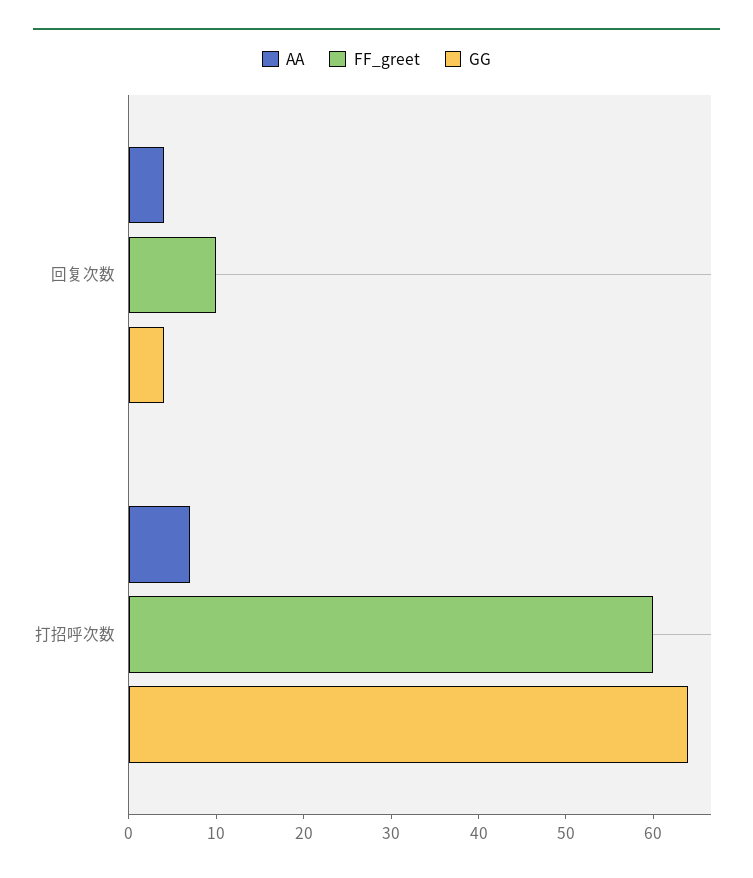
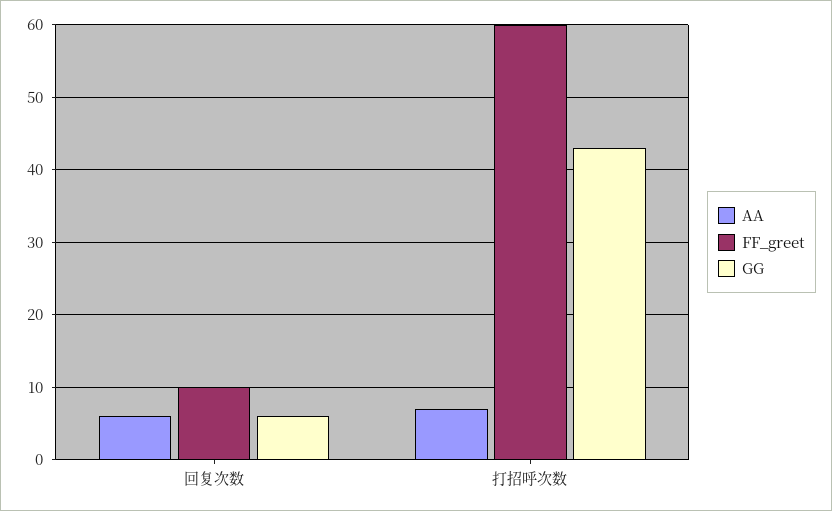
  {
    "AA": {
-     "回复次数": 4,
+     "回复次数": 6,
      "打招呼次数": 7
    },
    "FF_greet": {
      "回复次数": 10,
      "打招呼次数": 60
    },
    "GG": {
-     "回复次数": 4,
+     "回复次数": 6,
-     "打招呼次数": 64
+     "打招呼次数": 43
    }
  }

